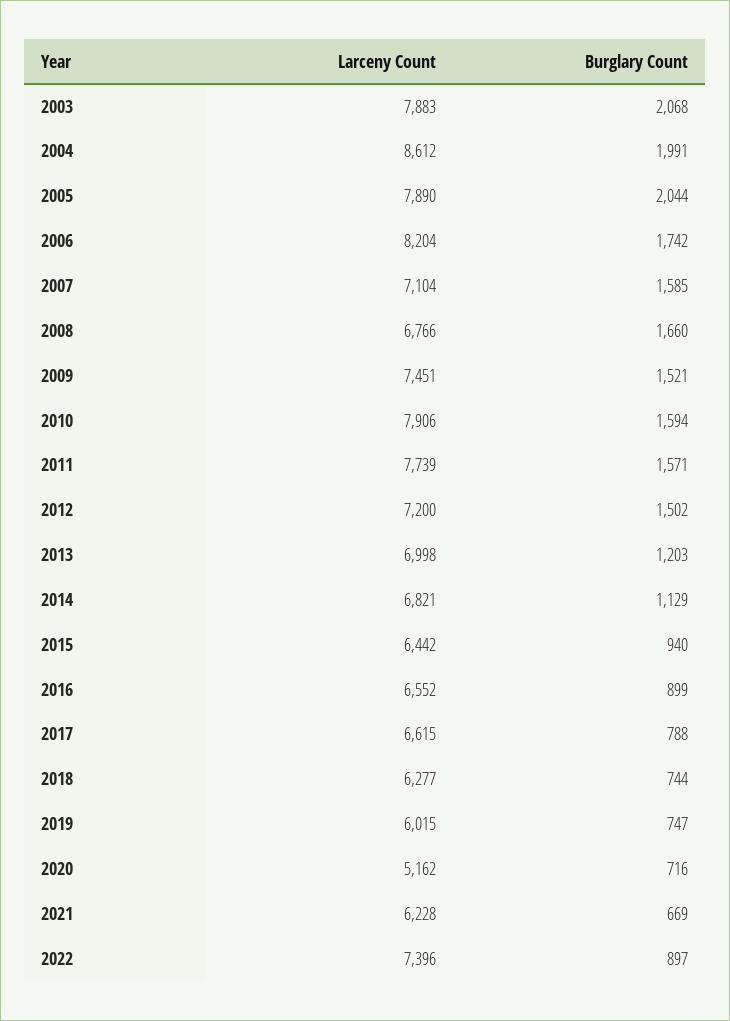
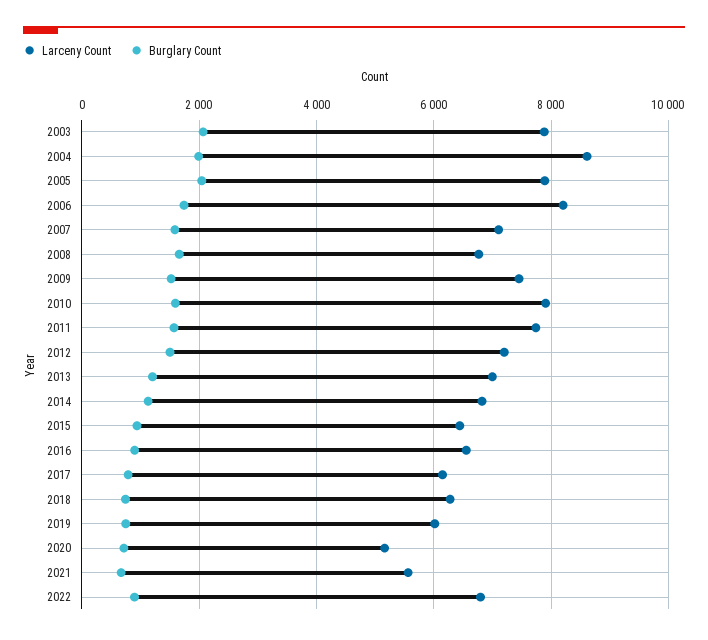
  {
    "Larceny Count": {
      "2003": 7883,
      "2004": 8612,
      "2005": 7890,
      "2006": 8204,
      "2007": 7104,
      "2008": 6766,
      "2009": 7451,
      "2010": 7906,
      "2011": 7739,
      "2012": 7200,
      "2013": 6998,
      "2014": 6821,
      "2015": 6442,
      "2016": 6552,
-     "2017": 6615,
+     "2017": 6200,
      "2018": 6277,
      "2019": 6015,
      "2020": 5162,
-     "2021": 6228,
+     "2021": 5600,
-     "2022": 7396
+     "2022": 6800
    },
    "Burglary Count": {
      "2003": 2068,
      "2004": 1991,
      "2005": 2044,
      "2006": 1742,
      "2007": 1585,
      "2008": 1660,
      "2009": 1521,
      "2010": 1594,
      "2011": 1571,
      "2012": 1502,
      "2013": 1203,
      "2014": 1129,
      "2015": 940,
      "2016": 899,
      "2017": 788,
      "2018": 744,
      "2019": 747,
      "2020": 716,
      "2021": 669,
      "2022": 897
    }
  }

